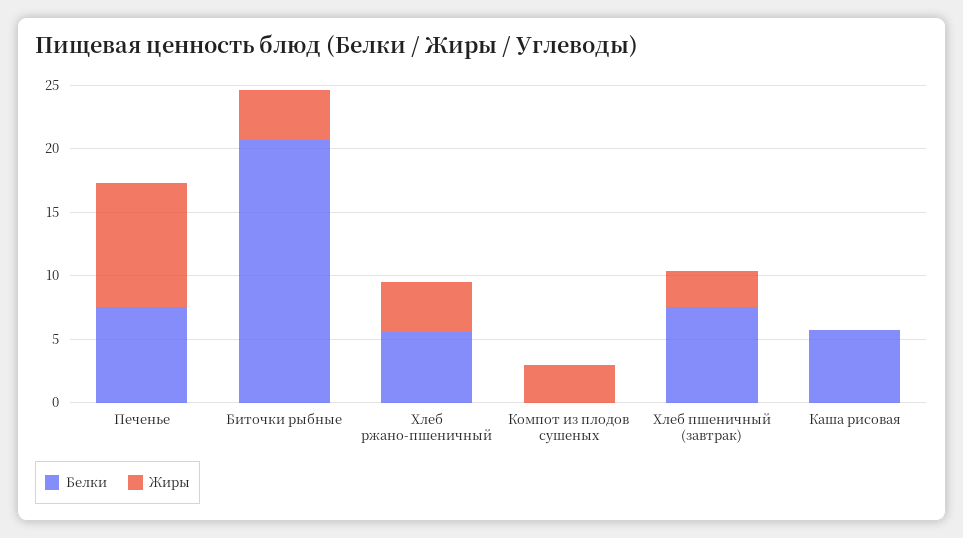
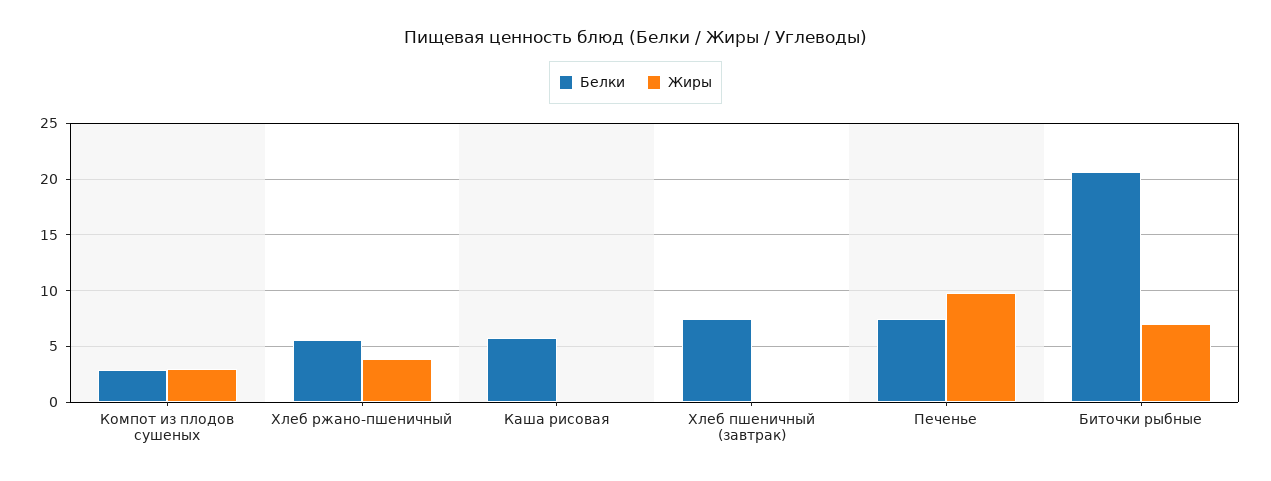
  {
    "Белки": {
      "Печенье": 8,
      "Биточки рыбные": 21,
      "Хлеб ржано-пшеничный": 6,
-     "Компот из плодов сушеных": 0,
+     "Компот из плодов сушеных": 3,
      "Хлеб пшеничный (завтрак)": 8,
      "Каша рисовая": 6
    },
    "Жиры": {
      "Печенье": 10,
-     "Биточки рыбные": 4,
+     "Биточки рыбные": 7,
      "Хлеб ржано-пшеничный": 4,
      "Компот из плодов сушеных": 3,
-     "Хлеб пшеничный (завтрак)": 3,
+     "Хлеб пшеничный (завтрак)": 0,
      "Каша рисовая": 0
    }
  }

